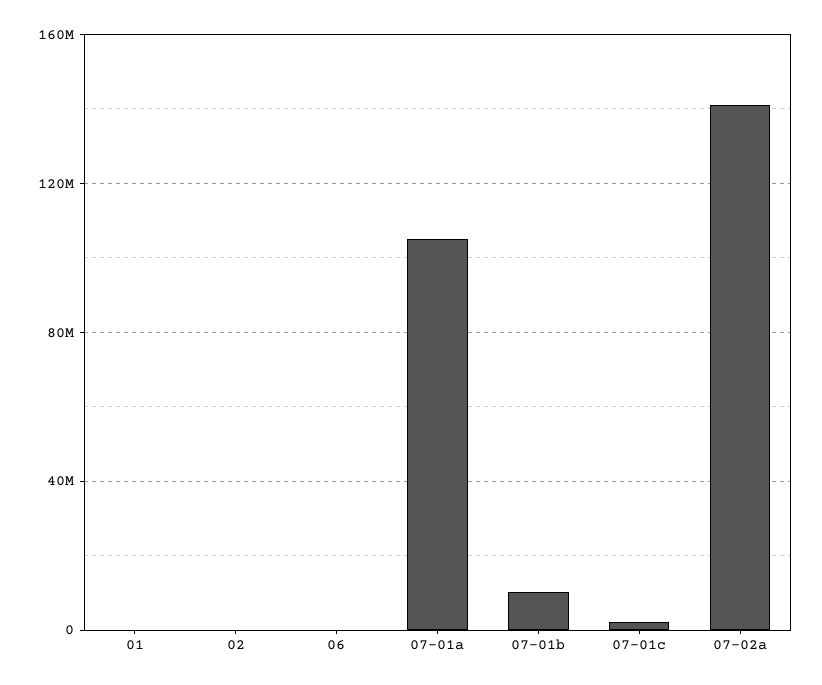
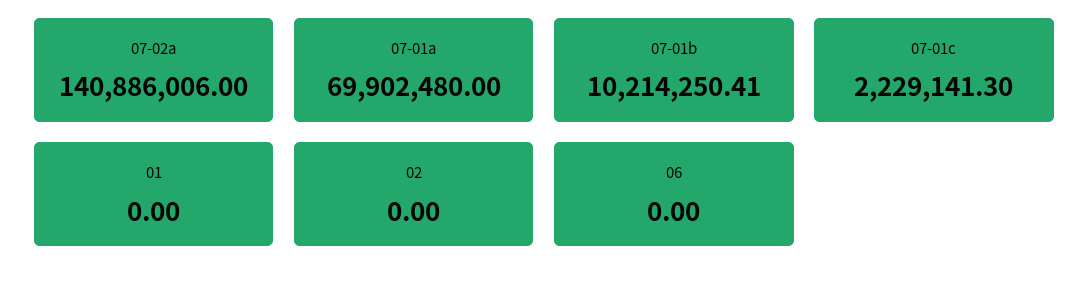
  {
    "01": 0,
    "02": 0,
    "06": 0,
-   "07-01a": 105000000,
+   "07-01a": 69902480,
    "07-01b": 10214250.41,
    "07-01c": 2229141.3,
    "07-02a": 140886006
  }

